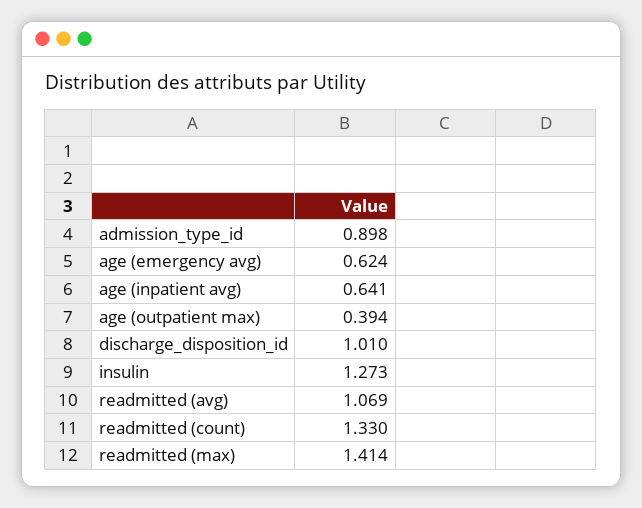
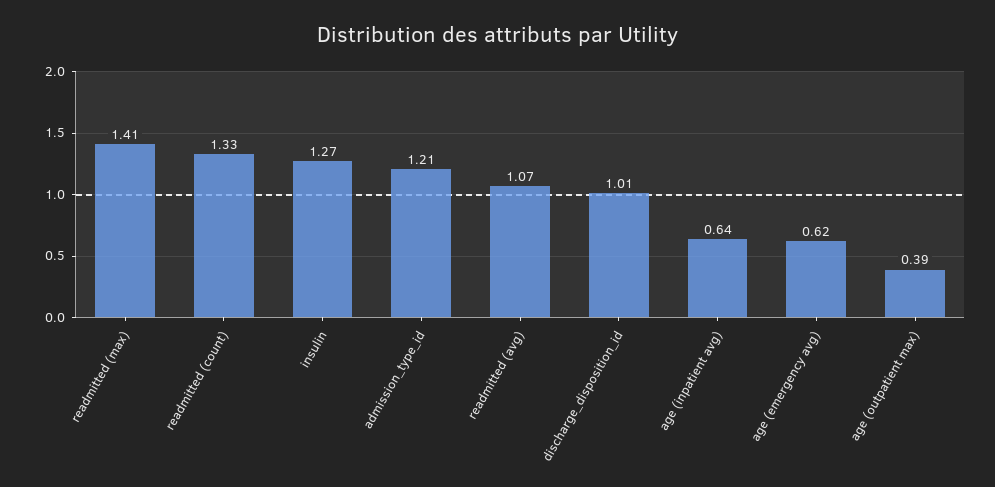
  {
-   "admission_type_id": 0.898,
+   "admission_type_id": 1.21,
    "age (emergency avg)": 0.624,
    "age (inpatient avg)": 0.641,
    "age (outpatient max)": 0.394,
    "discharge_disposition_id": 1.01,
    "insulin": 1.273,
    "readmitted (avg)": 1.069,
    "readmitted (count)": 1.33,
    "readmitted (max)": 1.414
  }

